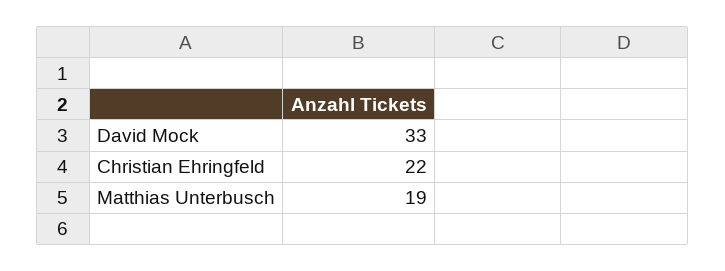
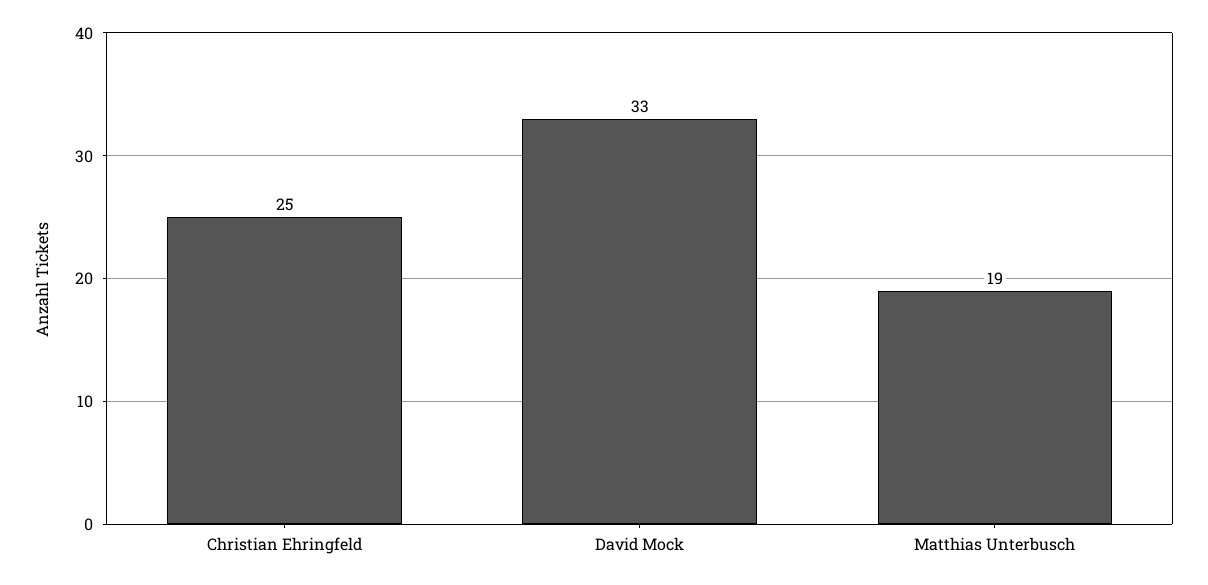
  {
    "David Mock": 33,
-   "Christian Ehringfeld": 22,
+   "Christian Ehringfeld": 25,
    "Matthias Unterbusch": 19
  }

